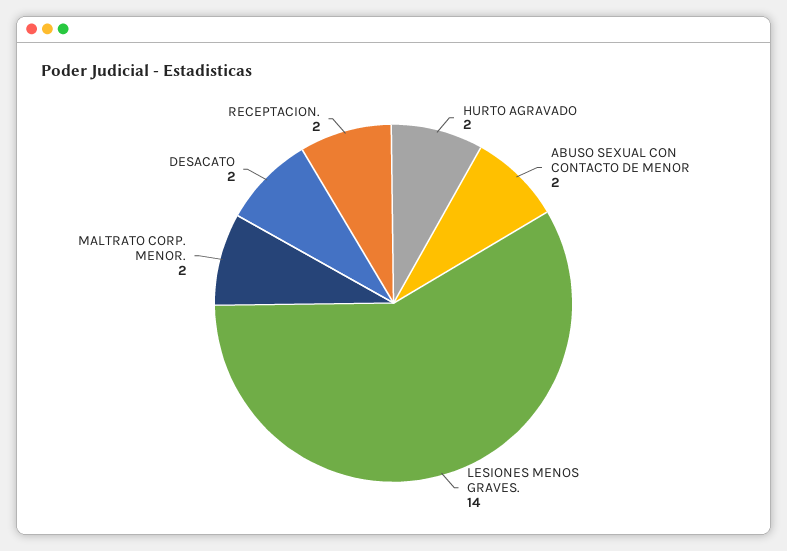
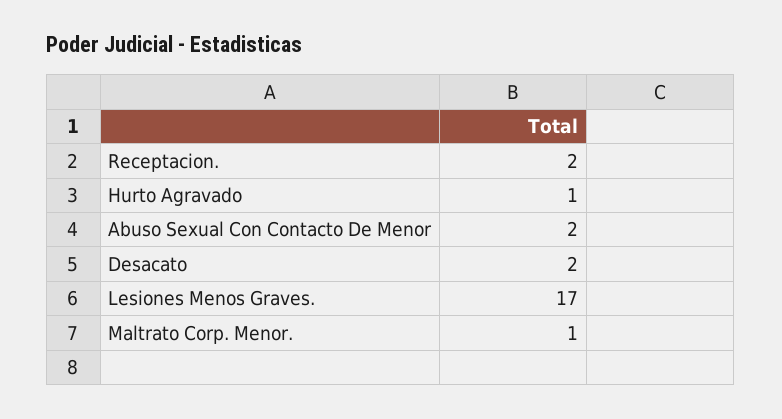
  {
-   "HURTO AGRAVADO": 2,
+   "HURTO AGRAVADO": 1,
    "ABUSO SEXUAL CON CONTACTO DE MENOR": 2,
-   "LESIONES MENOS GRAVES.": 14,
+   "LESIONES MENOS GRAVES.": 17,
-   "MALTRATO CORP. MENOR.": 2,
+   "MALTRATO CORP. MENOR.": 1,
    "DESACATO": 2,
    "RECEPTACION.": 2
  }

